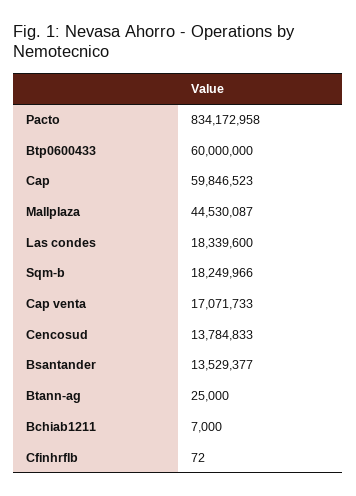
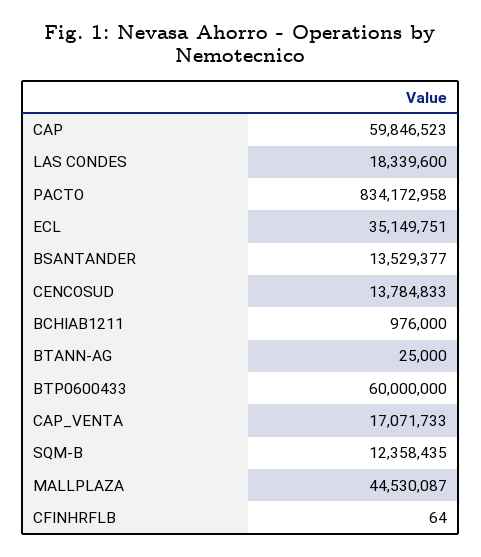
  {
    "Pacto": 834172958,
    "Btp0600433": 60000000,
    "Cap": 59846523,
    "Mallplaza": 44530087,
    "Las condes": 18339600,
-   "Sqm-b": 18249966,
+   "Sqm-b": 12358435,
    "Cap venta": 17071733,
    "Cencosud": 13784833,
    "Bsantander": 13529377,
    "Btann-ag": 25000,
-   "Bchiab1211": 7000,
+   "Bchiab1211": 976000,
-   "Cfinhrflb": 72
+   "Cfinhrflb": 64,
+   "ECL": 35149751
  }

